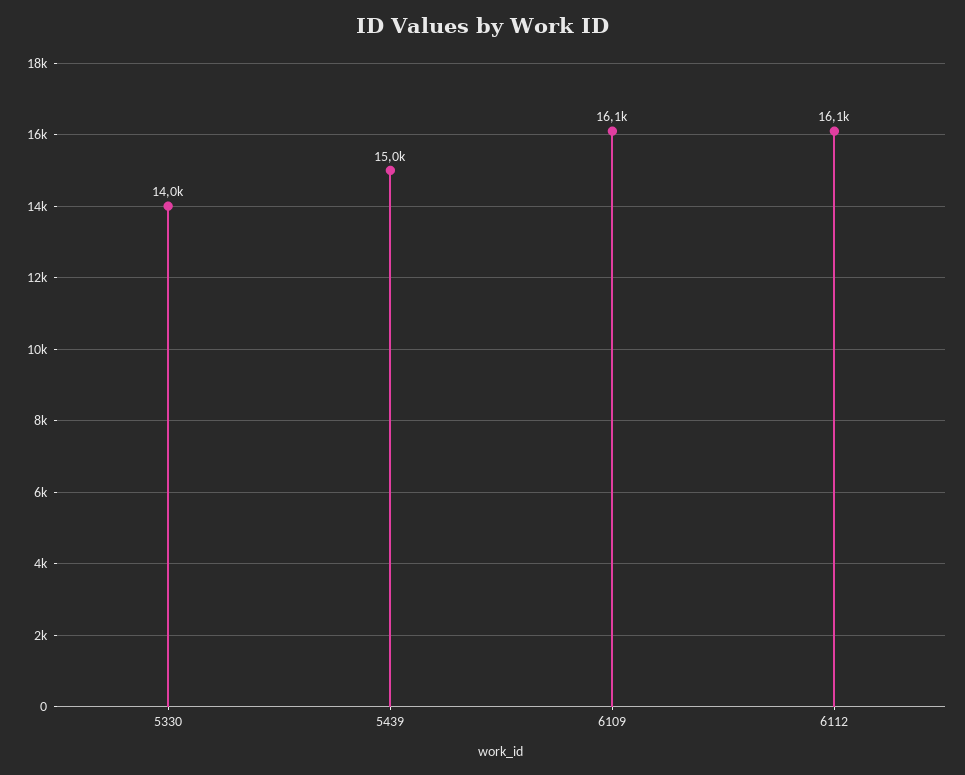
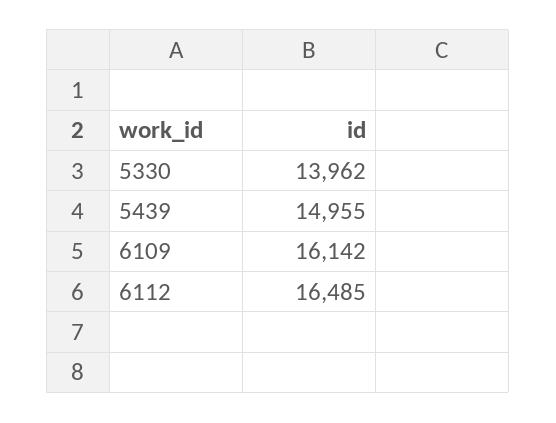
  {
    "5330": 13962,
    "5439": 14955,
    "6109": 16142,
-   "6112": 16100
+   "6112": 16485
  }

